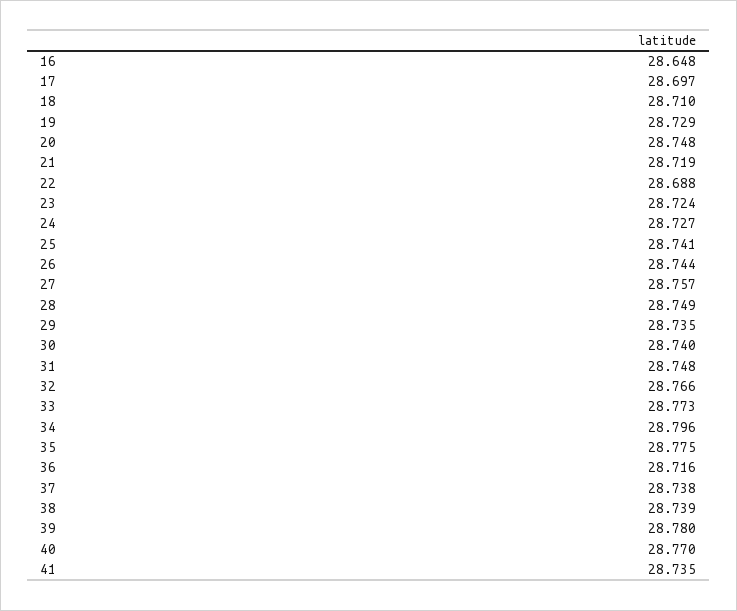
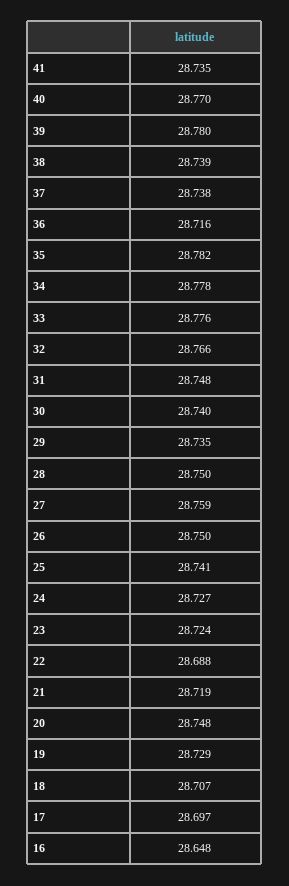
  {
    "16": 28.648,
    "17": 28.697,
-   "18": 28.71,
+   "18": 28.707,
    "19": 28.729,
    "20": 28.748,
    "21": 28.719,
    "22": 28.688,
    "23": 28.724,
    "24": 28.727,
    "25": 28.741,
-   "26": 28.744,
+   "26": 28.75,
-   "27": 28.757,
+   "27": 28.759,
-   "28": 28.749,
+   "28": 28.75,
    "29": 28.735,
    "30": 28.74,
    "31": 28.748,
    "32": 28.766,
-   "33": 28.773,
+   "33": 28.776,
-   "34": 28.796,
+   "34": 28.778,
-   "35": 28.775,
+   "35": 28.782,
    "36": 28.716,
    "37": 28.738,
    "38": 28.739,
    "39": 28.78,
    "40": 28.77,
    "41": 28.735
  }

